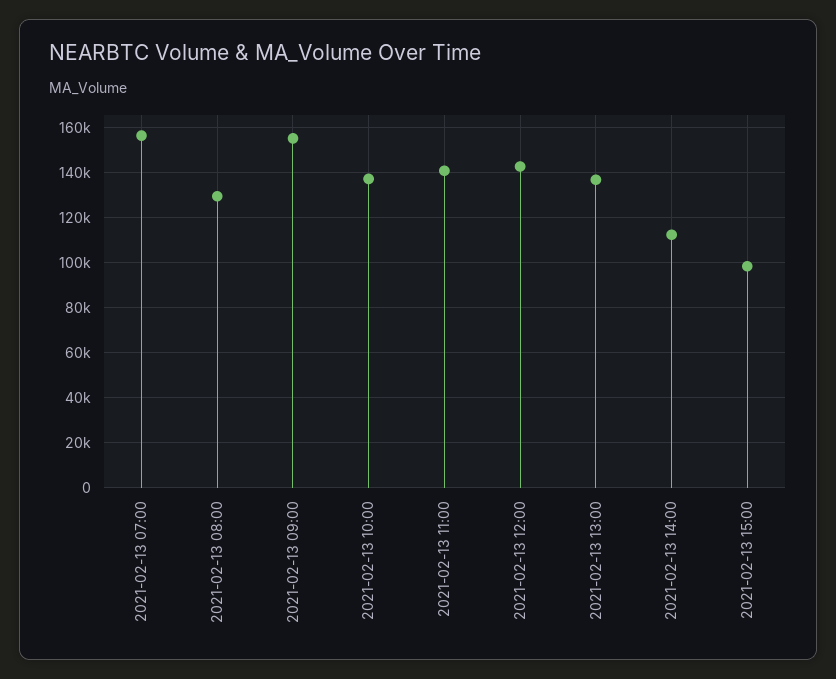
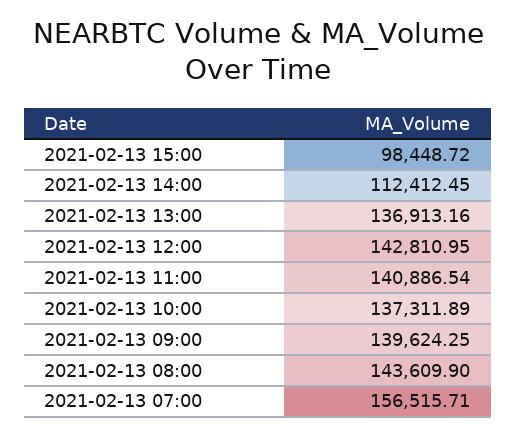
  {
    "2021-02-13 07:00": 156515.71,
-   "2021-02-13 08:00": 130000,
+   "2021-02-13 08:00": 143609.9,
-   "2021-02-13 09:00": 155000,
+   "2021-02-13 09:00": 139624.25,
    "2021-02-13 10:00": 137311.89,
    "2021-02-13 11:00": 140886.54,
    "2021-02-13 12:00": 142810.95,
    "2021-02-13 13:00": 136913.16,
    "2021-02-13 14:00": 112412.45,
    "2021-02-13 15:00": 98448.72
  }

